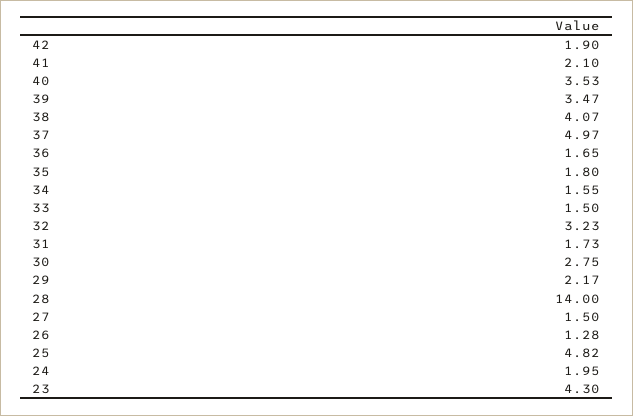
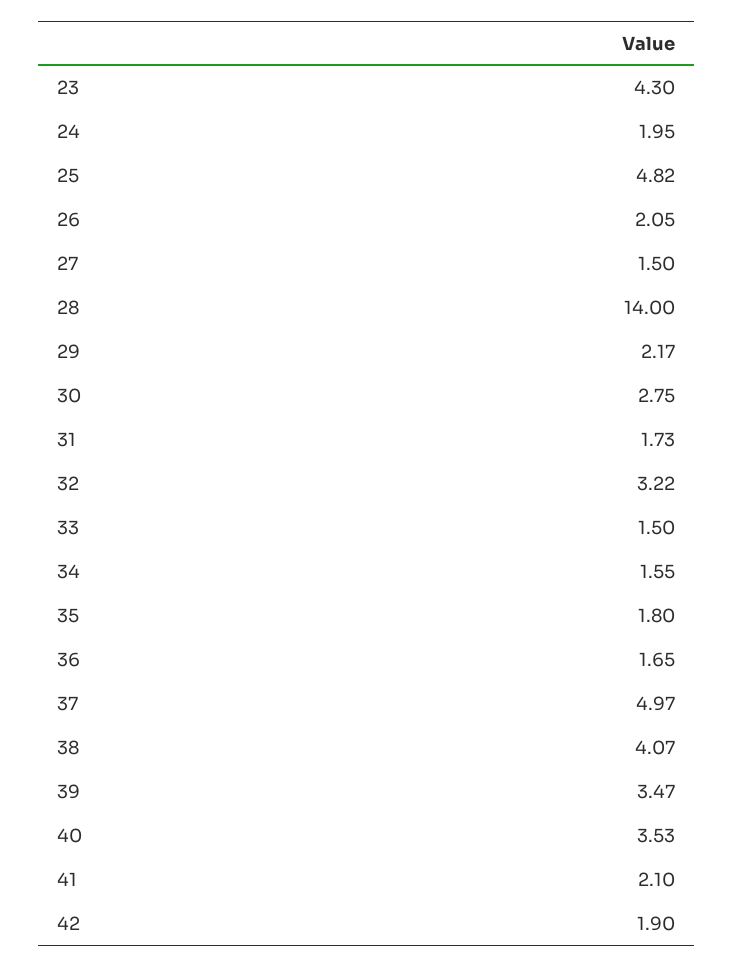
  {
    "42": 1.9,
    "41": 2.1,
    "40": 3.53,
    "39": 3.47,
    "38": 4.07,
    "37": 4.97,
    "36": 1.65,
    "35": 1.8,
    "34": 1.55,
    "33": 1.5,
-   "32": 3.23,
+   "32": 3.22,
    "31": 1.73,
    "30": 2.75,
    "29": 2.17,
    "28": 14,
    "27": 1.5,
-   "26": 1.28,
+   "26": 2.05,
    "25": 4.82,
    "24": 1.95,
    "23": 4.3
  }

